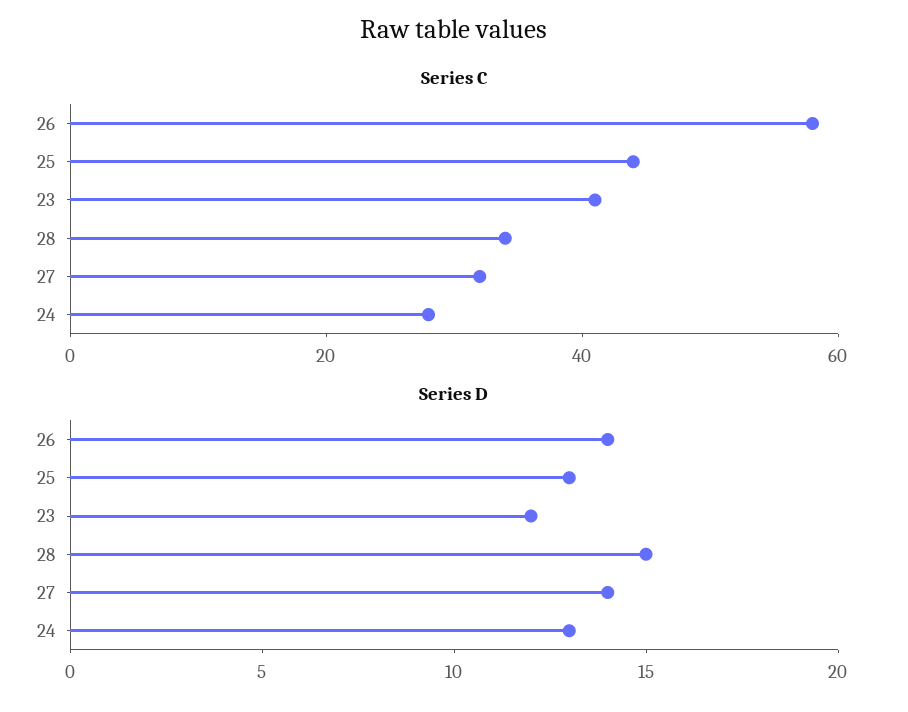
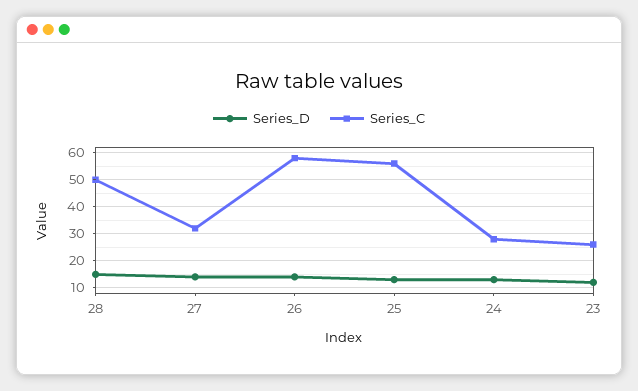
  {
    "Series C": {
      "26": 60,
-     "25": 45,
+     "25": 55,
-     "23": 40,
+     "23": 25,
-     "28": 35,
+     "28": 50,
      "27": 30,
      "24": 30
    },
    "Series D": {
      "26": 14,
      "25": 13,
      "23": 12,
      "28": 15,
      "27": 14,
      "24": 13
    }
  }

